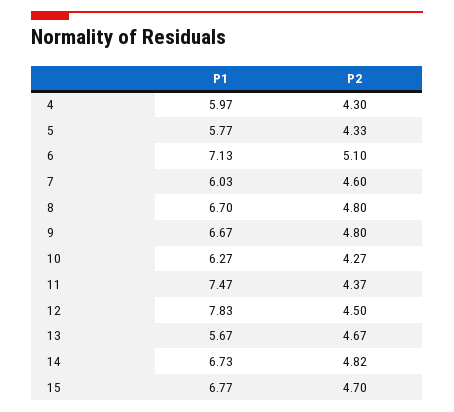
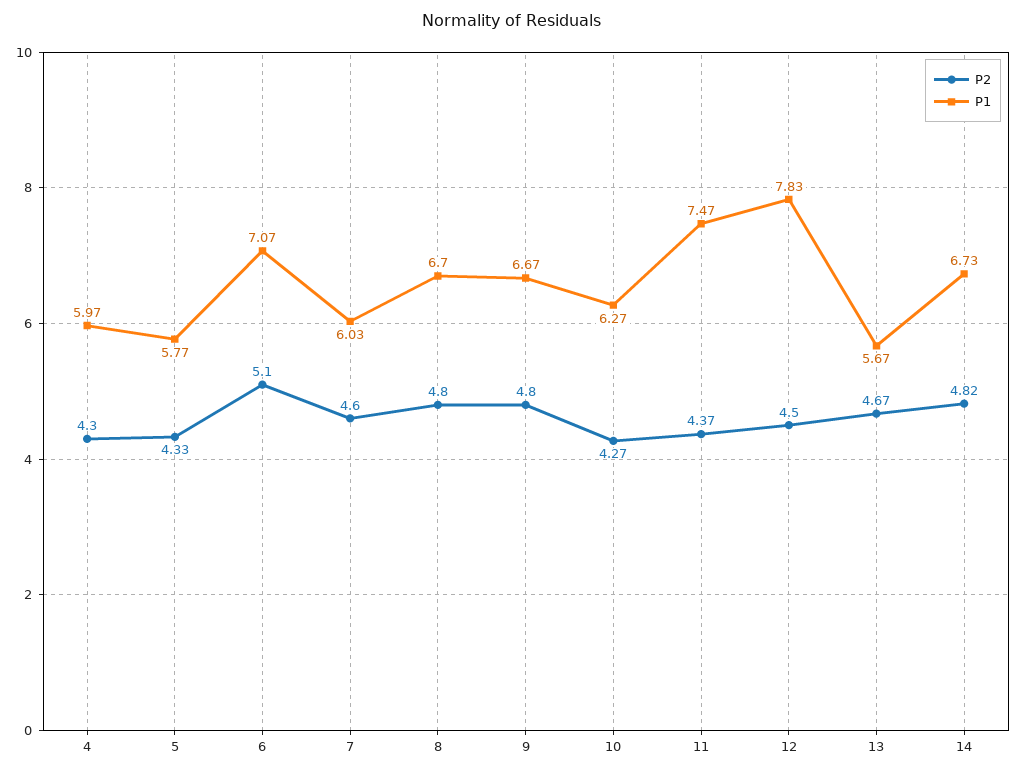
  {
    "P1": {
      "4": 5.97,
      "5": 5.77,
-     "6": 7.13,
+     "6": 7.07,
      "7": 6.03,
      "8": 6.7,
      "9": 6.67,
      "10": 6.27,
      "11": 7.47,
      "12": 7.83,
      "13": 5.67,
-     "14": 6.73,
+     "14": 6.73
-     "15": 6.77
    },
    "P2": {
      "4": 4.3,
      "5": 4.33,
      "6": 5.1,
      "7": 4.6,
      "8": 4.8,
      "9": 4.8,
      "10": 4.27,
      "11": 4.37,
      "12": 4.5,
      "13": 4.67,
-     "14": 4.82,
+     "14": 4.82
-     "15": 4.7
    }
  }

